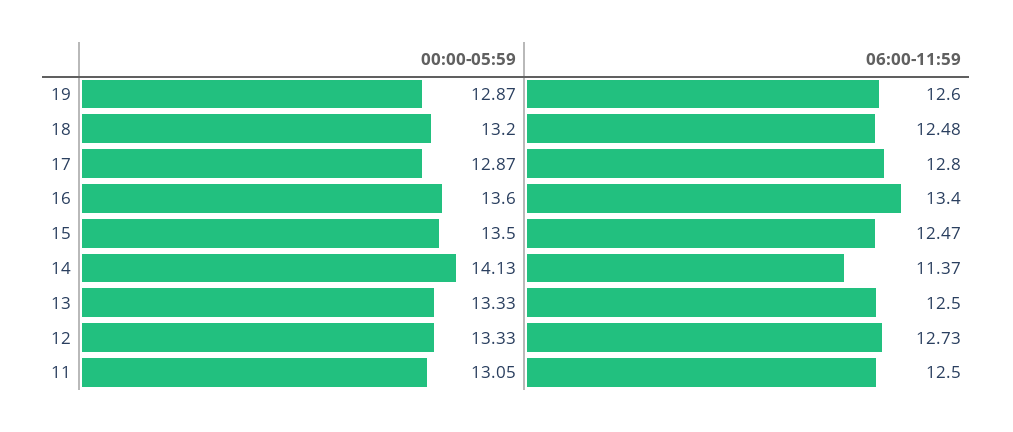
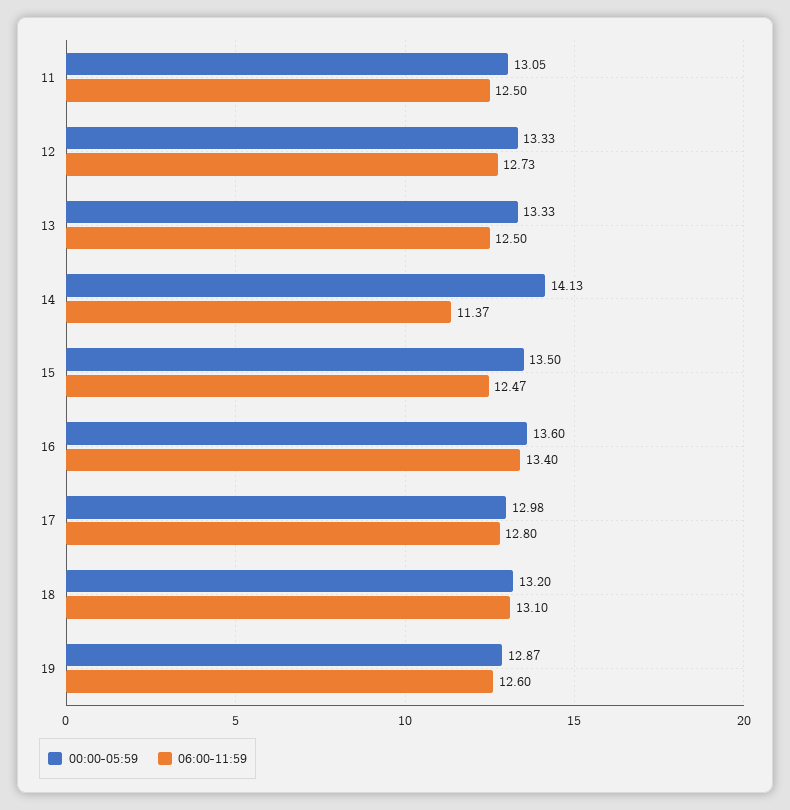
  {
    "00:00-05:59": {
      "19": 12.87,
      "18": 13.2,
-     "17": 12.87,
+     "17": 12.98,
      "16": 13.6,
      "15": 13.5,
      "14": 14.13,
      "13": 13.33,
      "12": 13.33,
      "11": 13.05
    },
    "06:00-11:59": {
      "19": 12.6,
-     "18": 12.48,
+     "18": 13.1,
      "17": 12.8,
      "16": 13.4,
      "15": 12.47,
      "14": 11.37,
      "13": 12.5,
      "12": 12.73,
      "11": 12.5
    }
  }

